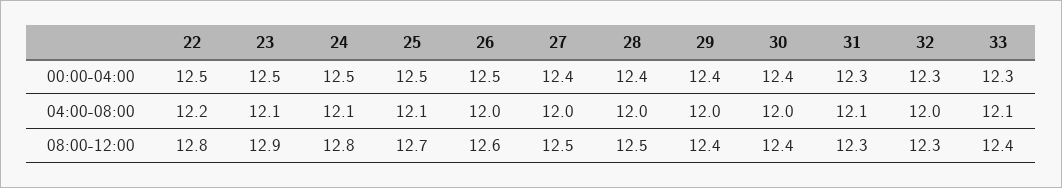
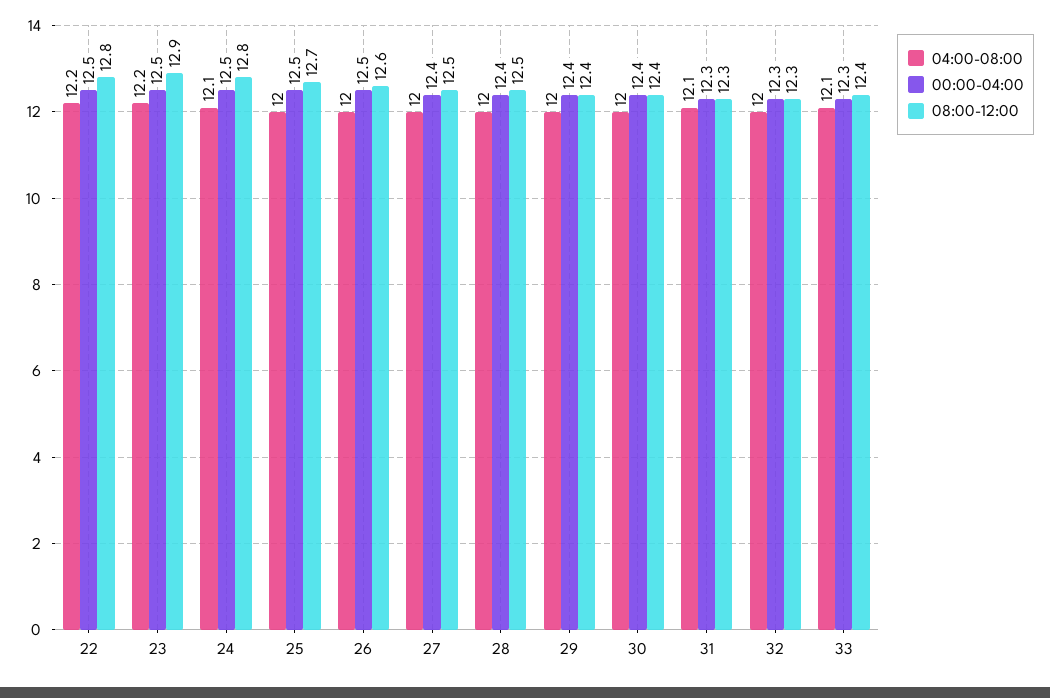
  {
    "00:00-04:00": {
      "22": 12.5,
      "23": 12.5,
      "24": 12.5,
      "25": 12.5,
      "26": 12.5,
      "27": 12.4,
      "28": 12.4,
      "29": 12.4,
      "30": 12.4,
      "31": 12.3,
      "32": 12.3,
      "33": 12.3
    },
    "04:00-08:00": {
      "22": 12.2,
-     "23": 12.1,
+     "23": 12.2,
      "24": 12.1,
-     "25": 12.1,
+     "25": 12,
      "26": 12,
      "27": 12,
      "28": 12,
      "29": 12,
      "30": 12,
      "31": 12.1,
      "32": 12,
      "33": 12.1
    },
    "08:00-12:00": {
      "22": 12.8,
      "23": 12.9,
      "24": 12.8,
      "25": 12.7,
      "26": 12.6,
      "27": 12.5,
      "28": 12.5,
      "29": 12.4,
      "30": 12.4,
      "31": 12.3,
      "32": 12.3,
      "33": 12.4
    }
  }

